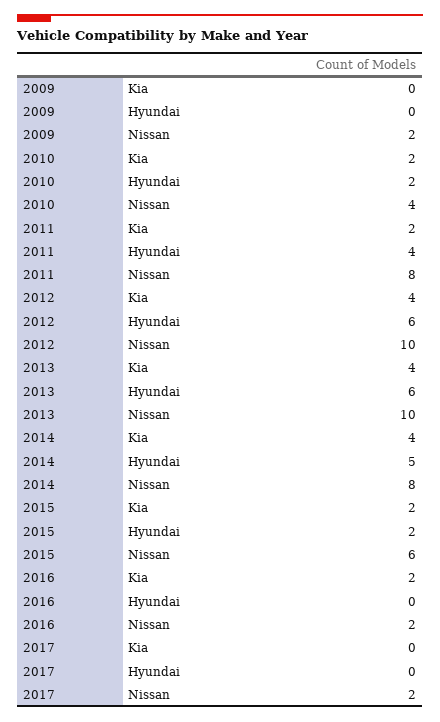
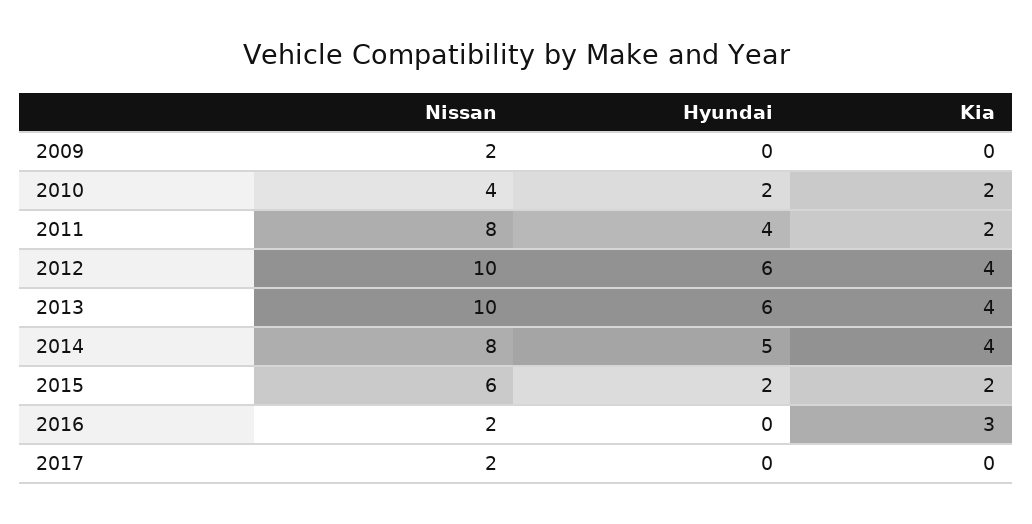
  {
    "2009": {
      "Kia": 0,
      "Hyundai": 0,
      "Nissan": 2
    },
    "2010": {
      "Kia": 2,
      "Hyundai": 2,
      "Nissan": 4
    },
    "2011": {
      "Kia": 2,
      "Hyundai": 4,
      "Nissan": 8
    },
    "2012": {
      "Kia": 4,
      "Hyundai": 6,
      "Nissan": 10
    },
    "2013": {
      "Kia": 4,
      "Hyundai": 6,
      "Nissan": 10
    },
    "2014": {
      "Kia": 4,
      "Hyundai": 5,
      "Nissan": 8
    },
    "2015": {
      "Kia": 2,
      "Hyundai": 2,
      "Nissan": 6
    },
    "2016": {
-     "Kia": 2,
+     "Kia": 3,
      "Hyundai": 0,
      "Nissan": 2
    },
    "2017": {
      "Kia": 0,
      "Hyundai": 0,
      "Nissan": 2
    }
  }

